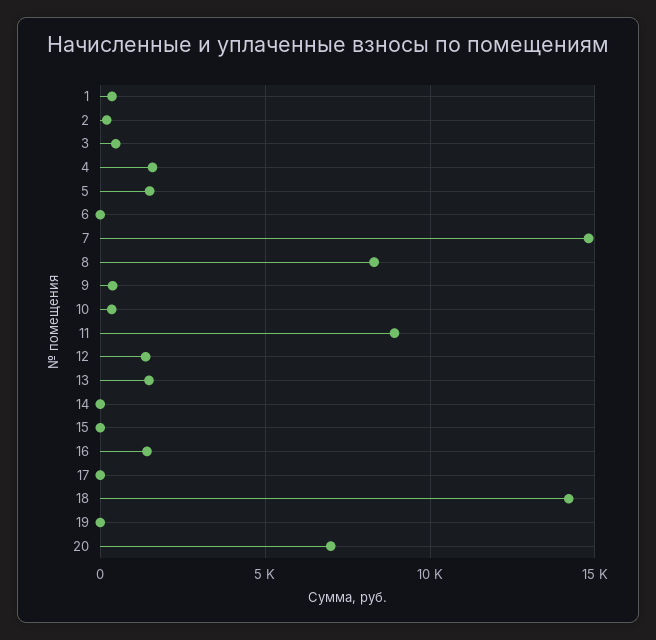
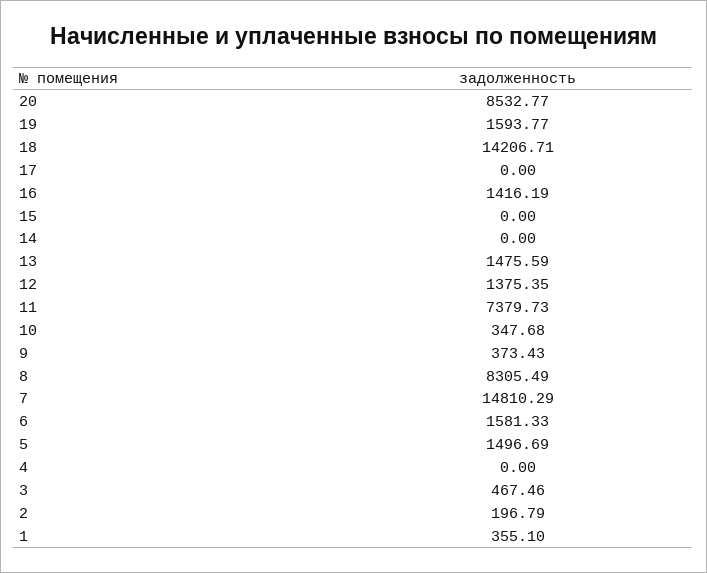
  {
    "1": 355.1,
    "2": 196.79,
    "3": 467.46,
-   "4": 1500,
+   "4": 0,
    "5": 1496.69,
-   "6": 0,
+   "6": 1581.33,
    "7": 14810.29,
    "8": 8305.49,
    "9": 373.43,
    "10": 347.68,
-   "11": 9000,
+   "11": 7379.73,
    "12": 1375.35,
    "13": 1475.59,
    "14": 0,
    "15": 0,
    "16": 1416.19,
    "17": 0,
    "18": 14206.71,
-   "19": 0,
+   "19": 1593.77,
-   "20": 7000
+   "20": 8532.77
  }

